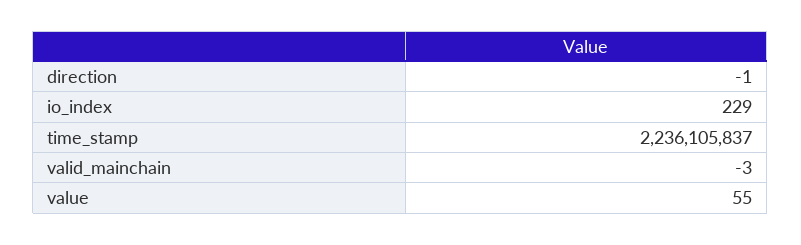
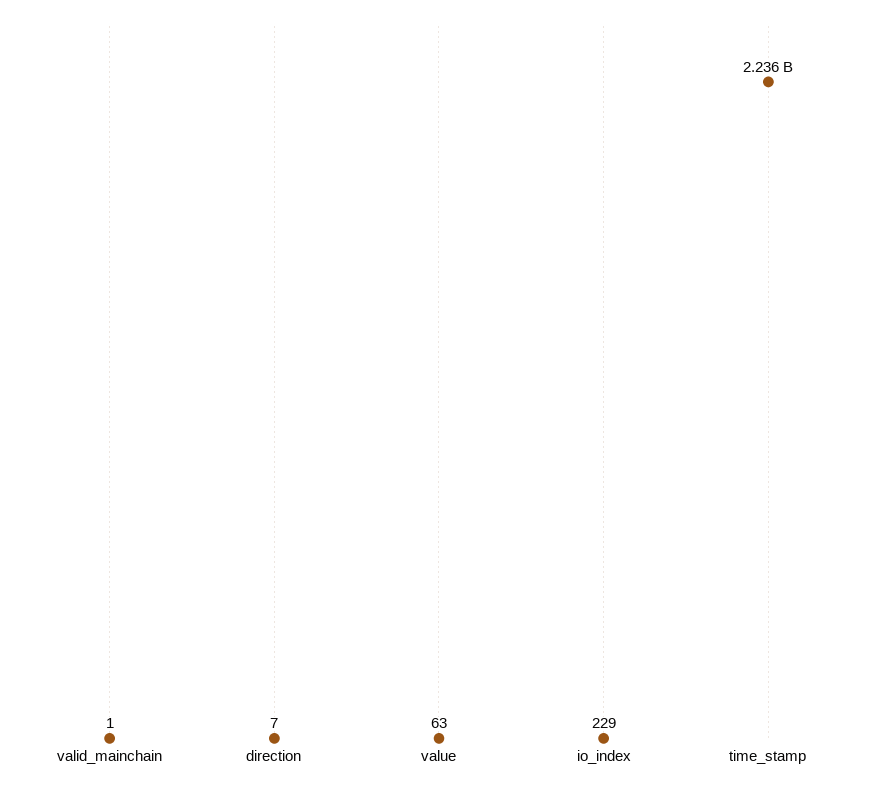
  {
-   "direction": -1,
+   "direction": 7,
    "io_index": 229,
    "time_stamp": 2236105837,
-   "valid_mainchain": -3,
+   "valid_mainchain": 1,
-   "value": 55
+   "value": 63
  }

